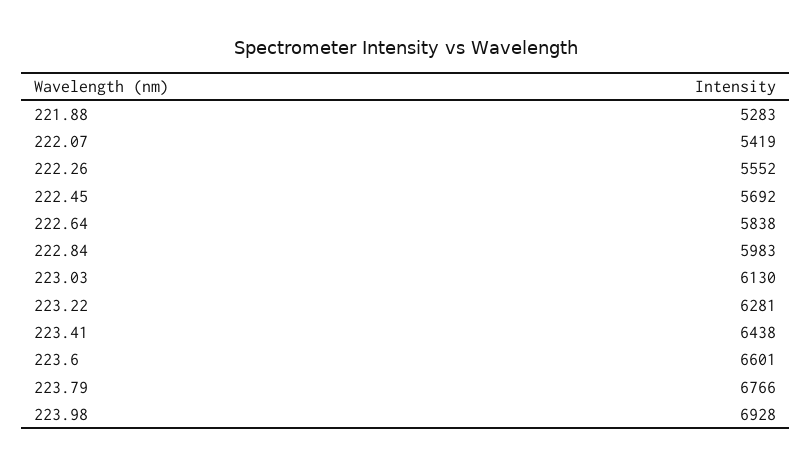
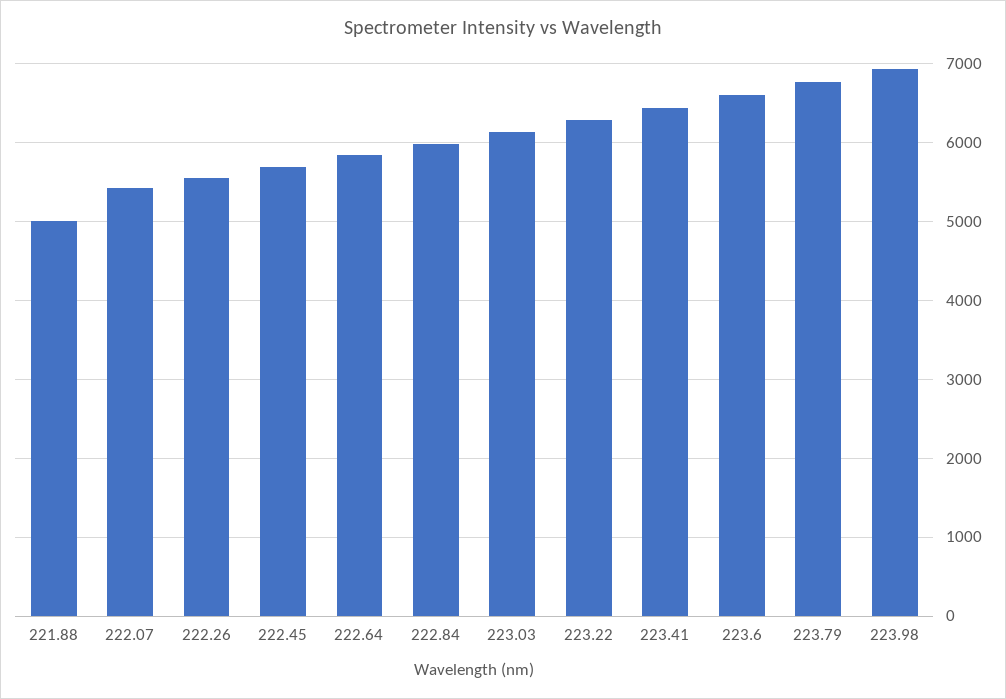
  {
-   "221.88": 5283,
+   "221.88": 5000,
    "222.07": 5419,
    "222.26": 5552,
    "222.45": 5692,
    "222.64": 5838,
    "222.84": 5983,
    "223.03": 6130,
    "223.22": 6281,
    "223.41": 6438,
    "223.6": 6601,
    "223.79": 6766,
    "223.98": 6928
  }

